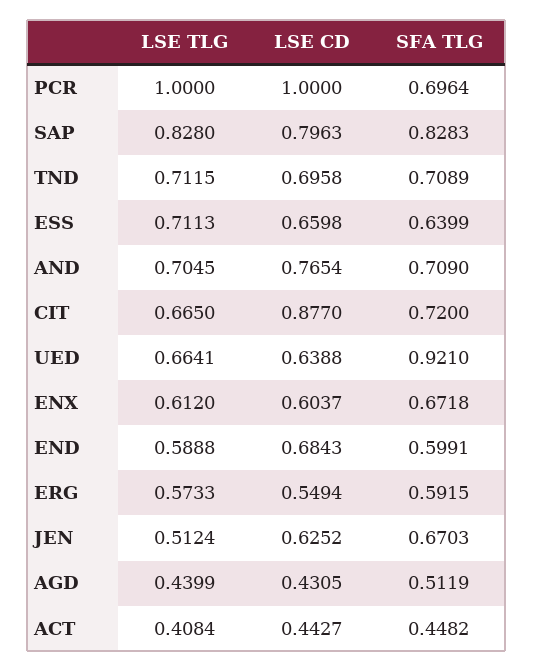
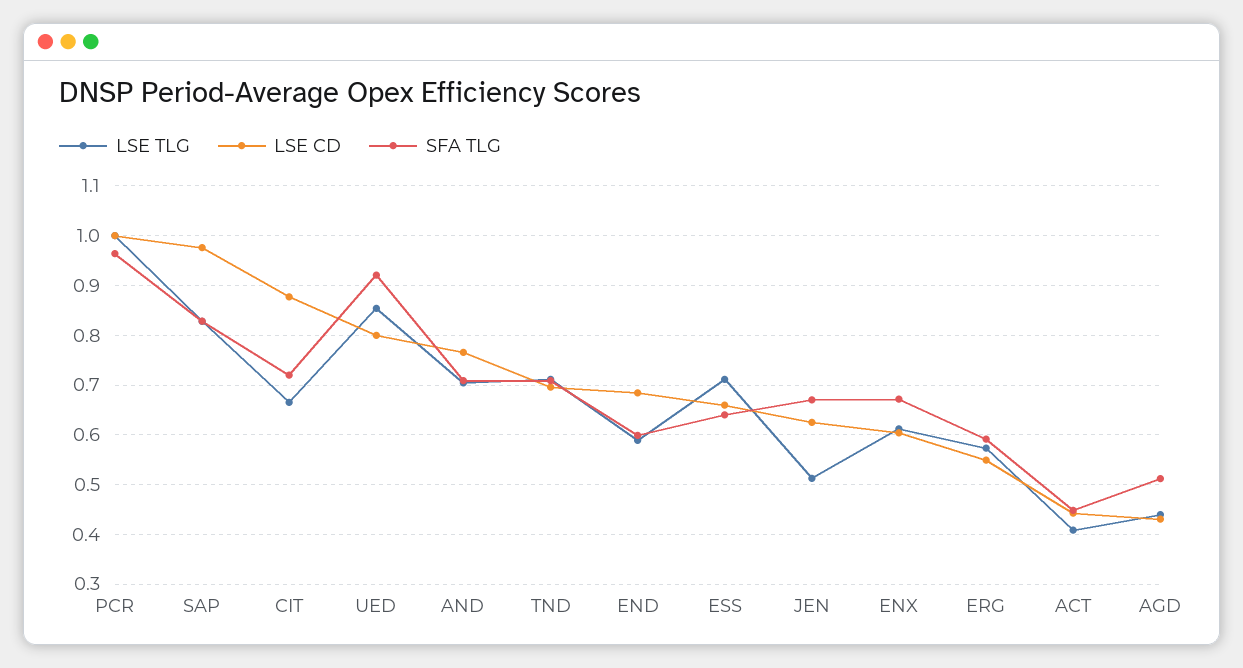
  {
    "LSE TLG": {
      "PCR": 1,
      "SAP": 0.828,
      "TND": 0.7115,
      "ESS": 0.7113,
      "AND": 0.7045,
      "CIT": 0.665,
-     "UED": 0.6641,
+     "UED": 0.86,
      "ENX": 0.612,
      "END": 0.5888,
      "ERG": 0.5733,
      "JEN": 0.5124,
      "AGD": 0.4399,
      "ACT": 0.4084
    },
    "LSE CD": {
      "PCR": 1,
-     "SAP": 0.7963,
+     "SAP": 0.98,
      "TND": 0.6958,
      "ESS": 0.6598,
      "AND": 0.7654,
      "CIT": 0.877,
-     "UED": 0.6388,
+     "UED": 0.8,
      "ENX": 0.6037,
      "END": 0.6843,
      "ERG": 0.5494,
      "JEN": 0.6252,
      "AGD": 0.4305,
      "ACT": 0.4427
    },
    "SFA TLG": {
-     "PCR": 0.6964,
+     "PCR": 0.96,
      "SAP": 0.8283,
      "TND": 0.7089,
      "ESS": 0.6399,
      "AND": 0.709,
      "CIT": 0.72,
      "UED": 0.921,
      "ENX": 0.6718,
      "END": 0.5991,
      "ERG": 0.5915,
      "JEN": 0.6703,
      "AGD": 0.5119,
      "ACT": 0.4482
    }
  }

